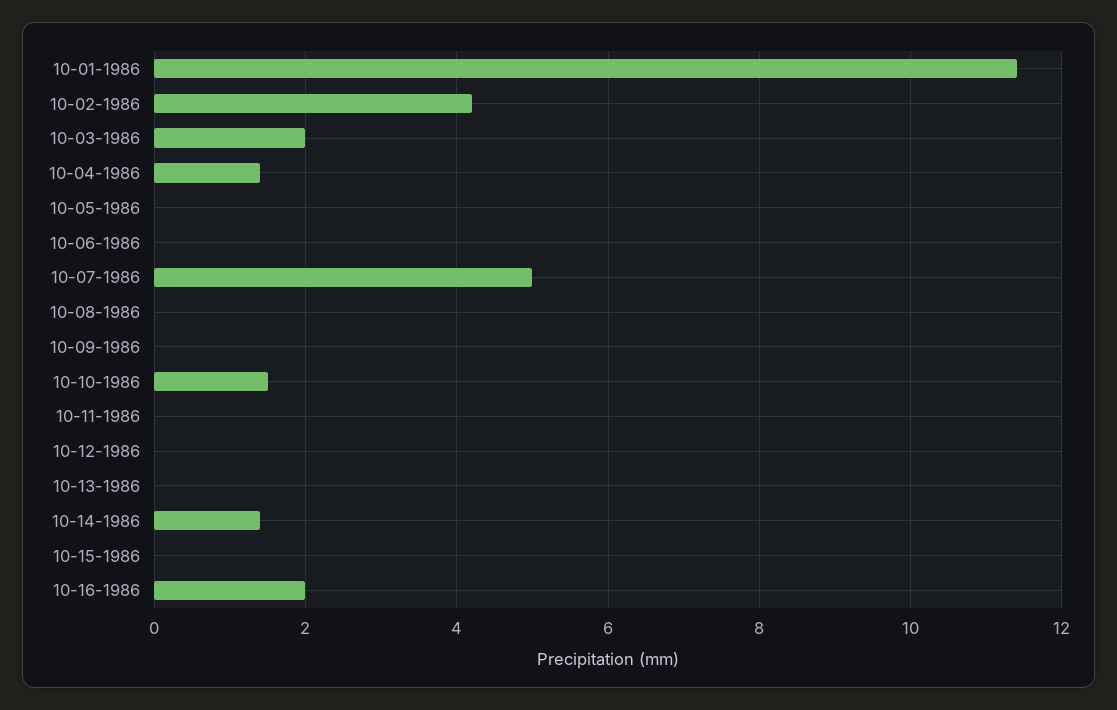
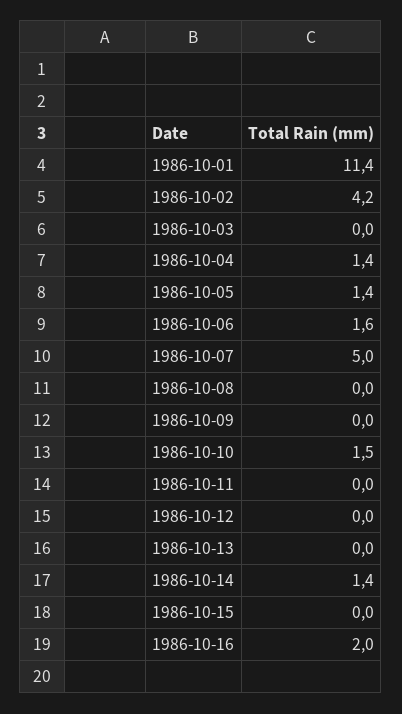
  {
    "10-01-1986": 11.4,
    "10-02-1986": 4.2,
-   "10-03-1986": 2,
+   "10-03-1986": 0,
    "10-04-1986": 1.4,
-   "10-05-1986": 0,
+   "10-05-1986": 1.4,
-   "10-06-1986": 0,
+   "10-06-1986": 1.6,
    "10-07-1986": 5,
    "10-08-1986": 0,
    "10-09-1986": 0,
    "10-10-1986": 1.5,
    "10-11-1986": 0,
    "10-12-1986": 0,
    "10-13-1986": 0,
    "10-14-1986": 1.4,
    "10-15-1986": 0,
    "10-16-1986": 2
  }

